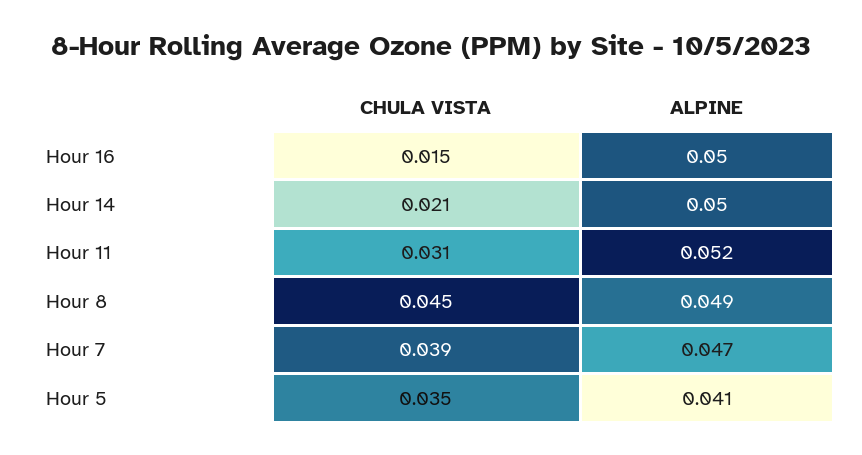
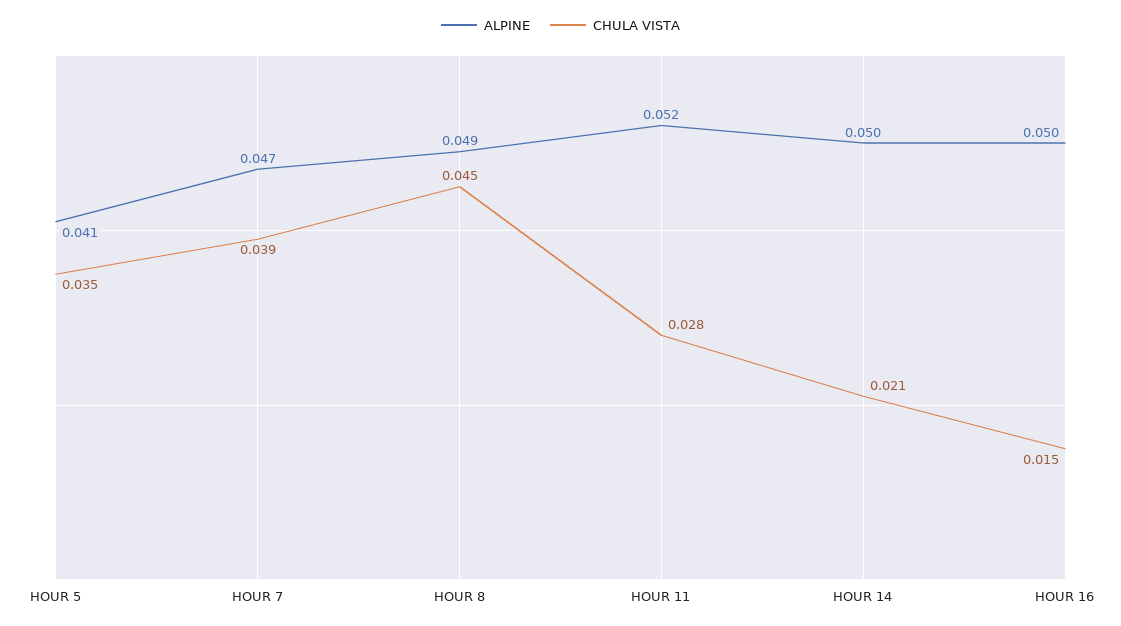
  {
    "CHULA VISTA": {
      "Hour 16": 0.015,
      "Hour 14": 0.021,
-     "Hour 11": 0.031,
+     "Hour 11": 0.028,
      "Hour 8": 0.045,
      "Hour 7": 0.039,
      "Hour 5": 0.035
    },
    "ALPINE": {
      "Hour 16": 0.05,
      "Hour 14": 0.05,
      "Hour 11": 0.052,
      "Hour 8": 0.049,
      "Hour 7": 0.047,
      "Hour 5": 0.041
    }
  }

